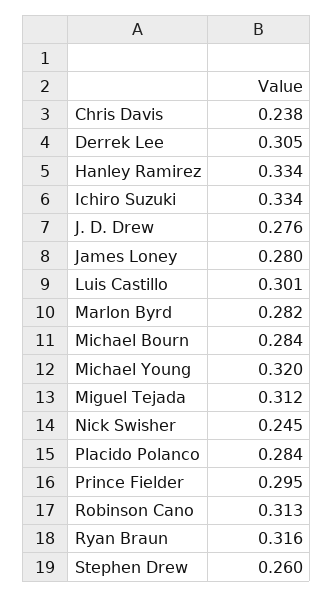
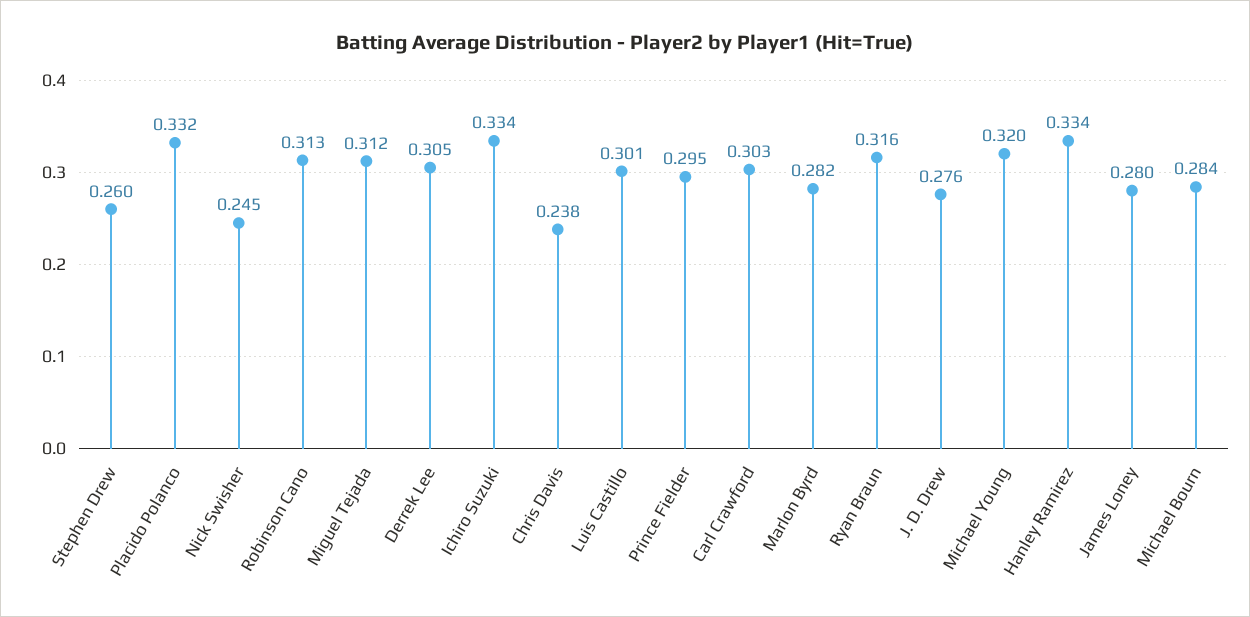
  {
    "Chris Davis": 0.238,
    "Derrek Lee": 0.305,
    "Hanley Ramirez": 0.334,
    "Ichiro Suzuki": 0.334,
    "J. D. Drew": 0.276,
    "James Loney": 0.28,
    "Luis Castillo": 0.301,
    "Marlon Byrd": 0.282,
    "Michael Bourn": 0.284,
    "Michael Young": 0.32,
    "Miguel Tejada": 0.312,
    "Nick Swisher": 0.245,
-   "Placido Polanco": 0.284,
+   "Placido Polanco": 0.332,
    "Prince Fielder": 0.295,
    "Robinson Cano": 0.313,
    "Ryan Braun": 0.316,
-   "Stephen Drew": 0.26
+   "Stephen Drew": 0.26,
+   "Carl Crawford": 0.303
  }

